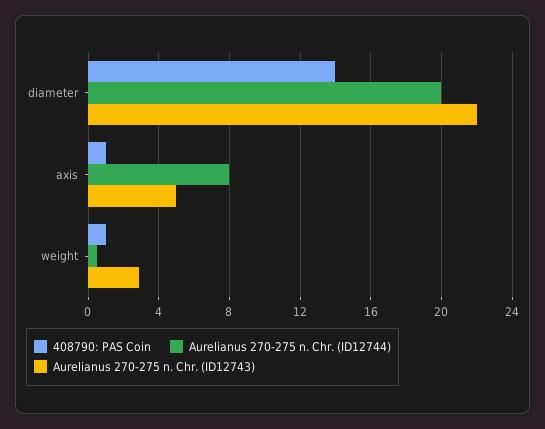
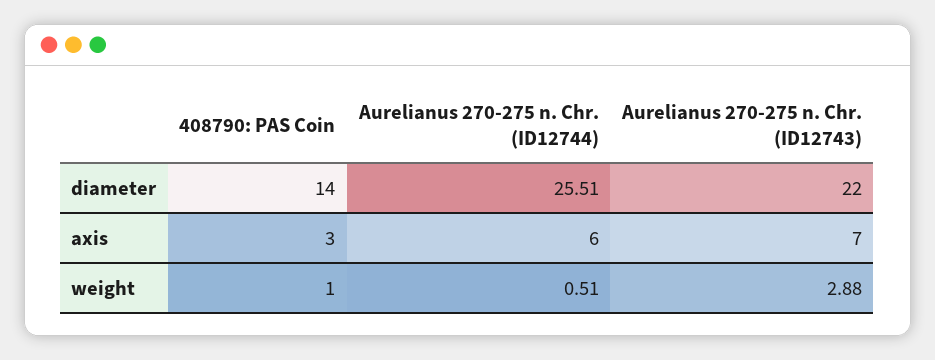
  {
    "408790: PAS Coin": {
      "diameter": 14,
-     "axis": 1,
+     "axis": 3,
      "weight": 1
    },
    "Aurelianus 270-275 n. Chr. (ID12744)": {
-     "diameter": 20,
+     "diameter": 25.51,
-     "axis": 8,
+     "axis": 6,
      "weight": 0.51
    },
    "Aurelianus 270-275 n. Chr. (ID12743)": {
      "diameter": 22,
-     "axis": 5,
+     "axis": 7,
      "weight": 2.88
    }
  }

